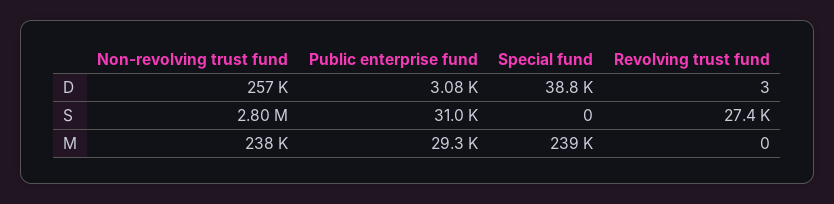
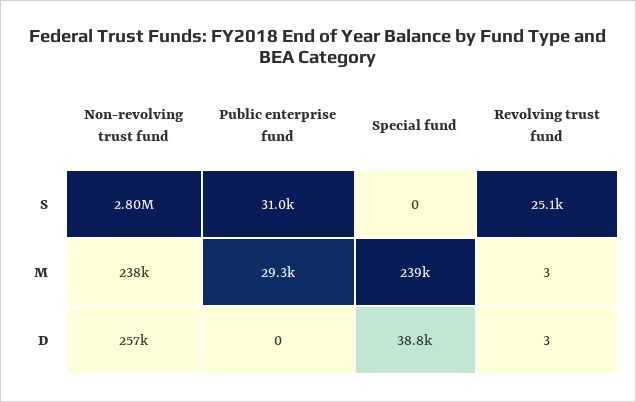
  {
    "Non-revolving trust fund": {
      "D": 257000,
      "S": 2800000,
      "M": 238000
    },
    "Public enterprise fund": {
-     "D": 3080,
+     "D": 0,
      "S": 31000,
      "M": 29300
    },
    "Special fund": {
      "D": 38800,
      "S": 0,
      "M": 239000
    },
    "Revolving trust fund": {
      "D": 3,
-     "S": 27400,
+     "S": 25100,
-     "M": 0
+     "M": 3
    }
  }

